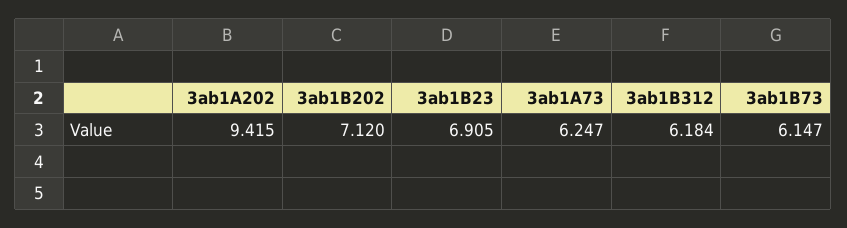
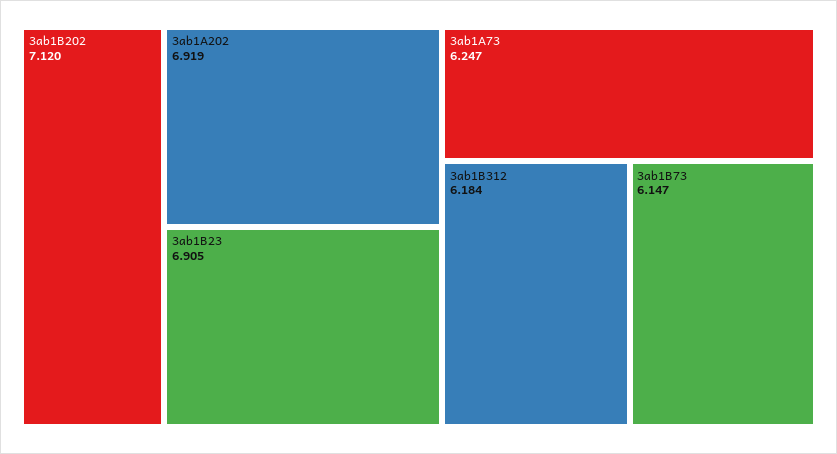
  {
-   "3ab1A202": 9.415,
+   "3ab1A202": 6.919,
    "3ab1B202": 7.12,
    "3ab1B23": 6.905,
    "3ab1A73": 6.247,
    "3ab1B312": 6.184,
    "3ab1B73": 6.147
  }

